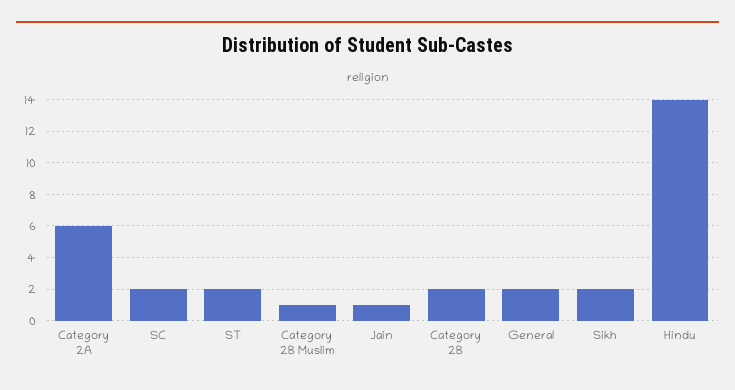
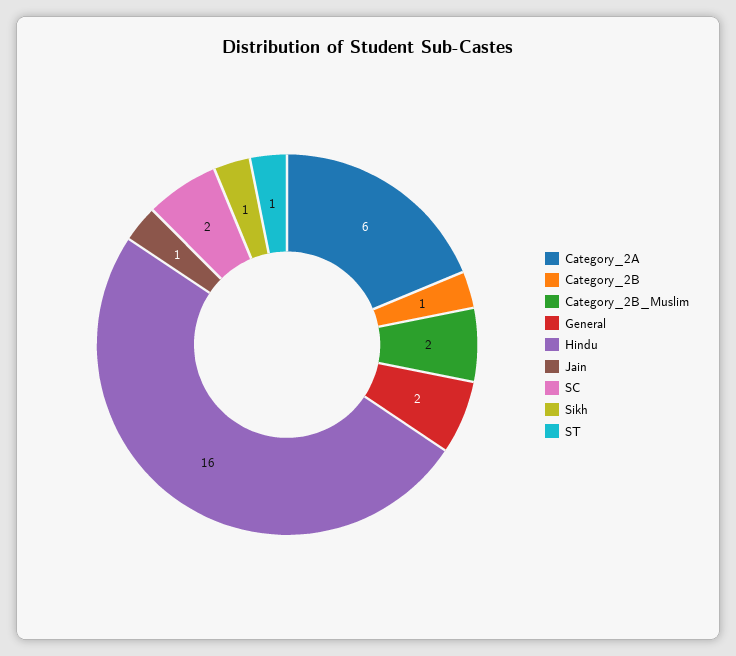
  {
    "Category 2A": 6,
    "SC": 2,
-   "ST": 2,
+   "ST": 1,
-   "Category 2B Muslim": 1,
+   "Category 2B Muslim": 2,
    "Jain": 1,
-   "Category 2B": 2,
+   "Category 2B": 1,
    "General": 2,
-   "Sikh": 2,
+   "Sikh": 1,
-   "Hindu": 14
+   "Hindu": 16
  }

